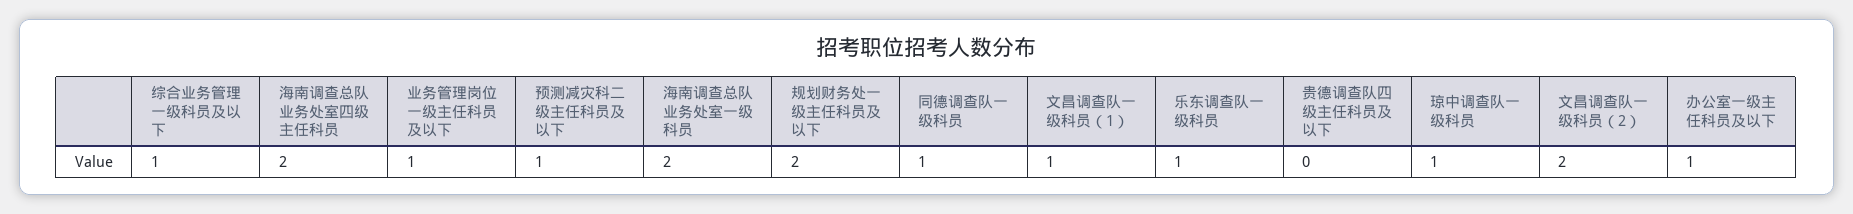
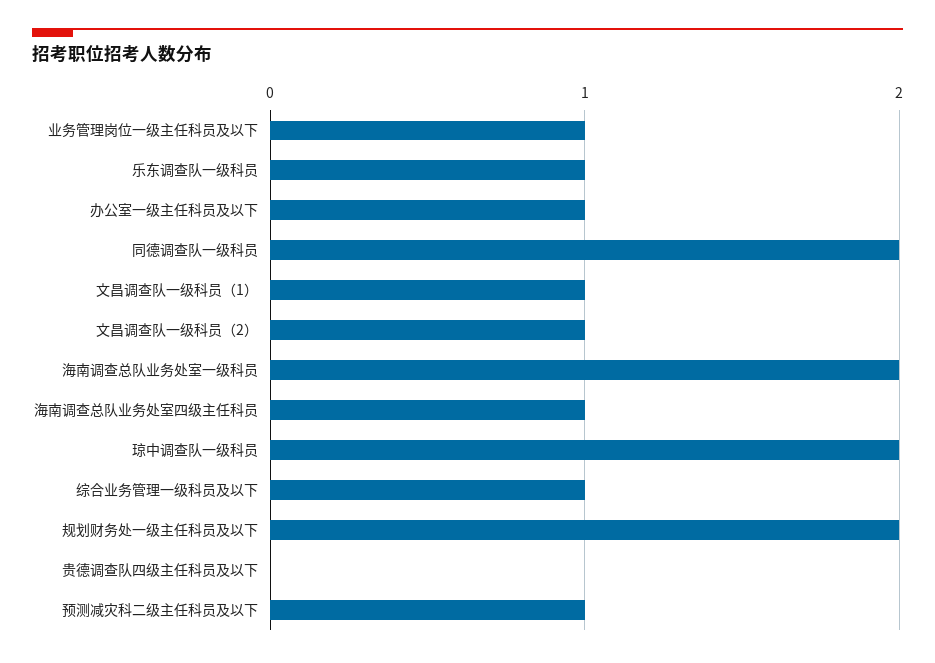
  {
    "综合业务管理一级科员及以下": 1,
-   "海南调查总队业务处室四级主任科员": 2,
+   "海南调查总队业务处室四级主任科员": 1,
    "业务管理岗位一级主任科员及以下": 1,
    "预测减灾科二级主任科员及以下": 1,
    "海南调查总队业务处室一级科员": 2,
    "规划财务处一级主任科员及以下": 2,
-   "同德调查队一级科员": 1,
+   "同德调查队一级科员": 2,
    "文昌调查队一级科员（1）": 1,
    "乐东调查队一级科员": 1,
    "贵德调查队四级主任科员及以下": 0,
-   "琼中调查队一级科员": 1,
+   "琼中调查队一级科员": 2,
-   "文昌调查队一级科员（2）": 2,
+   "文昌调查队一级科员（2）": 1,
    "办公室一级主任科员及以下": 1
  }

